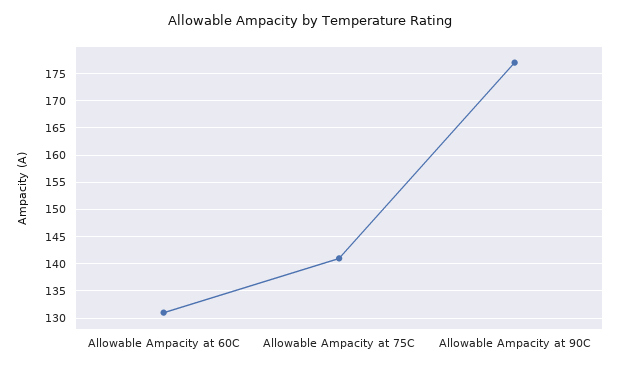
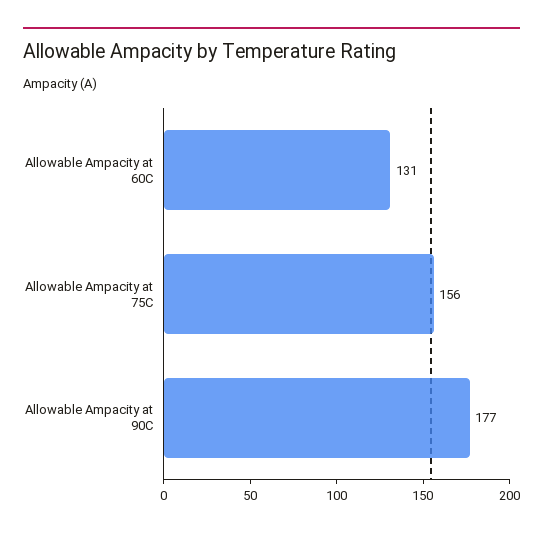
  {
    "Allowable Ampacity at 60C": 131,
-   "Allowable Ampacity at 75C": 140,
+   "Allowable Ampacity at 75C": 156,
    "Allowable Ampacity at 90C": 177
  }

